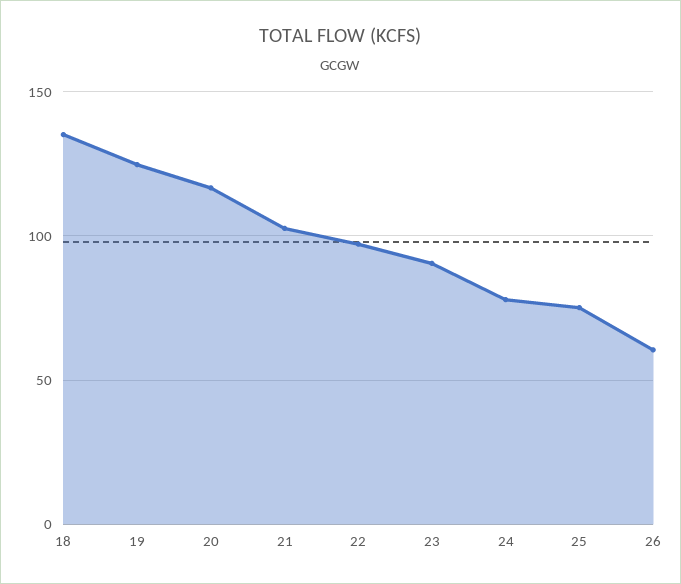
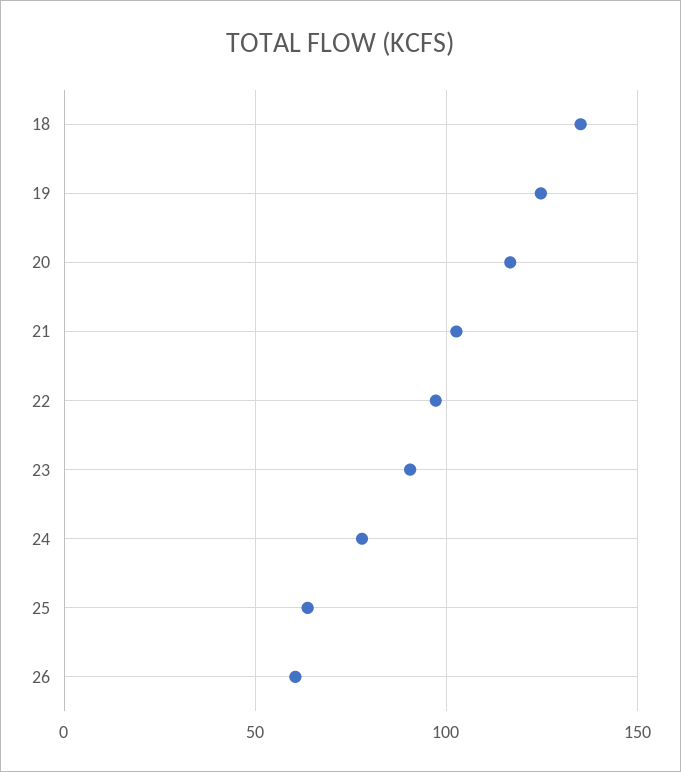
  {
    "18": 135,
    "19": 125,
    "20": 115,
    "21": 105,
    "22": 95,
    "23": 90,
    "24": 80,
-   "25": 75,
+   "25": 65,
    "26": 60
  }

